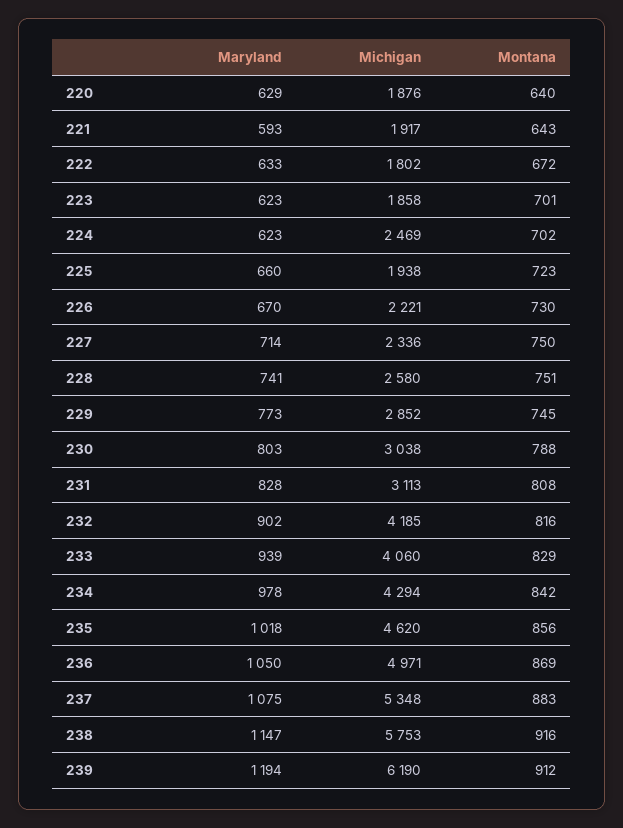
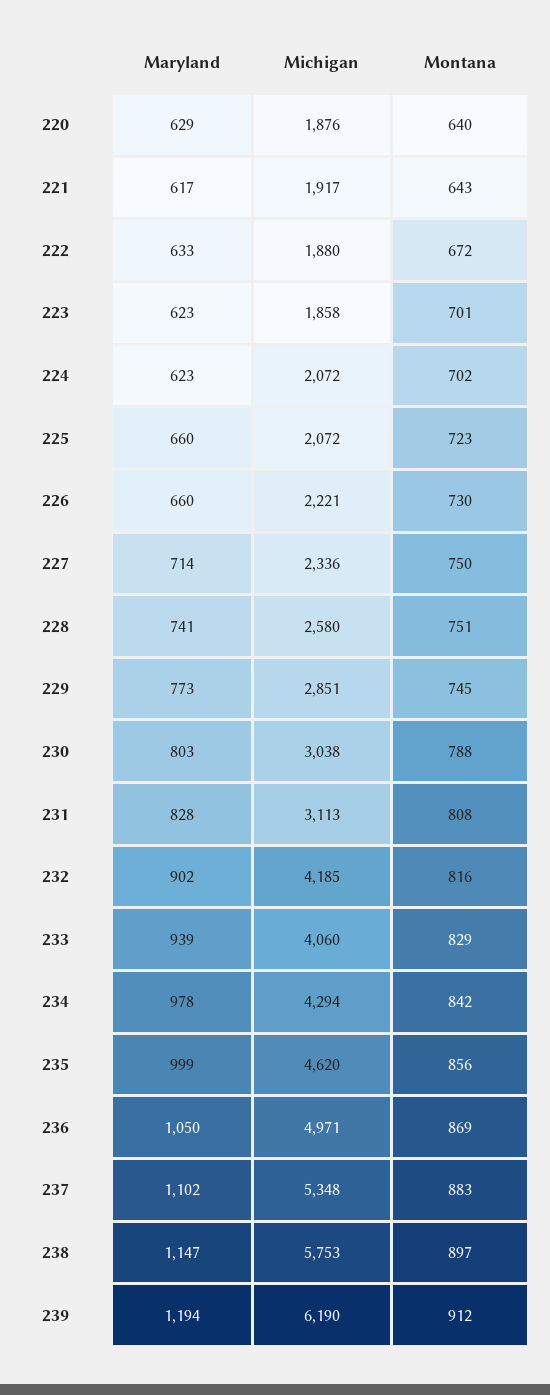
  {
    "Maryland": {
      "220": 629,
-     "221": 593,
+     "221": 617,
      "222": 633,
      "223": 623,
      "224": 623,
      "225": 660,
-     "226": 670,
+     "226": 660,
      "227": 714,
      "228": 741,
      "229": 773,
      "230": 803,
      "231": 828,
      "232": 902,
      "233": 939,
      "234": 978,
-     "235": 1018,
+     "235": 999,
      "236": 1050,
-     "237": 1075,
+     "237": 1102,
      "238": 1147,
      "239": 1194
    },
    "Michigan": {
      "220": 1876,
      "221": 1917,
-     "222": 1802,
+     "222": 1880,
      "223": 1858,
-     "224": 2469,
+     "224": 2072,
-     "225": 1938,
+     "225": 2072,
      "226": 2221,
      "227": 2336,
      "228": 2580,
-     "229": 2852,
+     "229": 2851,
      "230": 3038,
      "231": 3113,
      "232": 4185,
      "233": 4060,
      "234": 4294,
      "235": 4620,
      "236": 4971,
      "237": 5348,
      "238": 5753,
      "239": 6190
    },
    "Montana": {
      "220": 640,
      "221": 643,
      "222": 672,
      "223": 701,
      "224": 702,
      "225": 723,
      "226": 730,
      "227": 750,
      "228": 751,
      "229": 745,
      "230": 788,
      "231": 808,
      "232": 816,
      "233": 829,
      "234": 842,
      "235": 856,
      "236": 869,
      "237": 883,
-     "238": 916,
+     "238": 897,
      "239": 912
    }
  }

